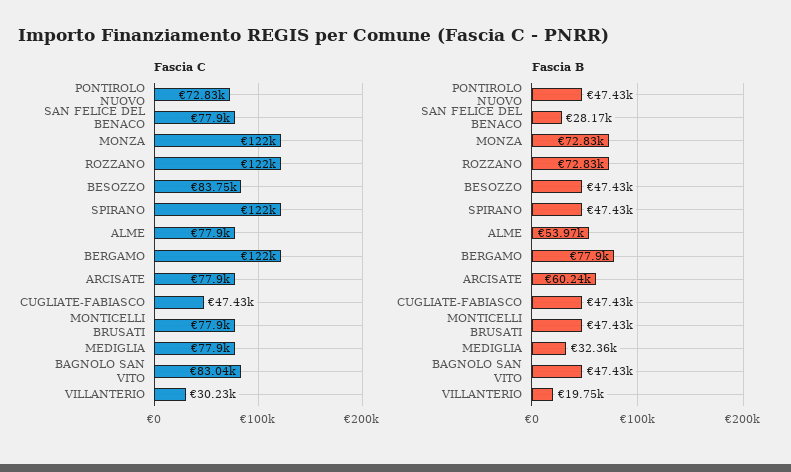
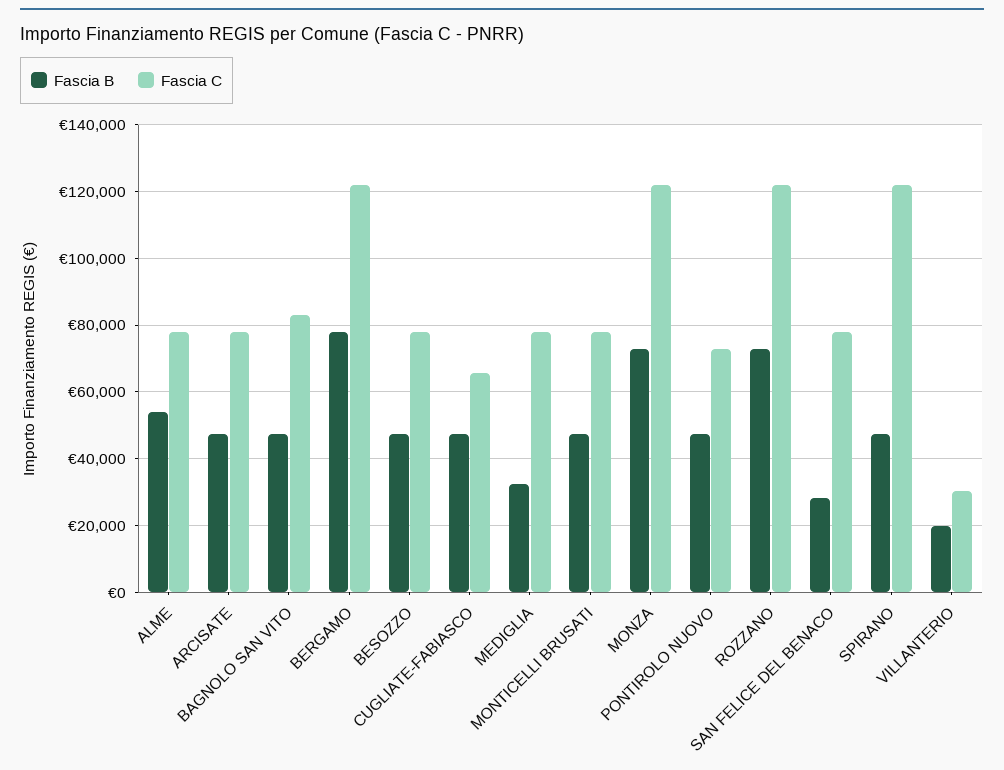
  {
    "Fascia C": {
      "PONTIROLO NUOVO": 72830,
      "SAN FELICE DEL BENACO": 77900,
      "MONZA": 122000,
      "ROZZANO": 122000,
-     "BESOZZO": 83750,
+     "BESOZZO": 78000,
      "SPIRANO": 122000,
      "ALME": 77900,
      "BERGAMO": 122000,
      "ARCISATE": 77900,
-     "CUGLIATE-FABIASCO": 47430,
+     "CUGLIATE-FABIASCO": 66000,
      "MONTICELLI BRUSATI": 77900,
      "MEDIGLIA": 77900,
      "BAGNOLO SAN VITO": 83040,
      "VILLANTERIO": 30230
    },
    "Fascia B": {
      "PONTIROLO NUOVO": 47430,
      "SAN FELICE DEL BENACO": 28170,
      "MONZA": 72830,
      "ROZZANO": 72830,
      "BESOZZO": 47430,
      "SPIRANO": 47430,
      "ALME": 53970,
      "BERGAMO": 77900,
-     "ARCISATE": 60240,
+     "ARCISATE": 48000,
      "CUGLIATE-FABIASCO": 47430,
      "MONTICELLI BRUSATI": 47430,
      "MEDIGLIA": 32360,
      "BAGNOLO SAN VITO": 47430,
      "VILLANTERIO": 19750
    }
  }

